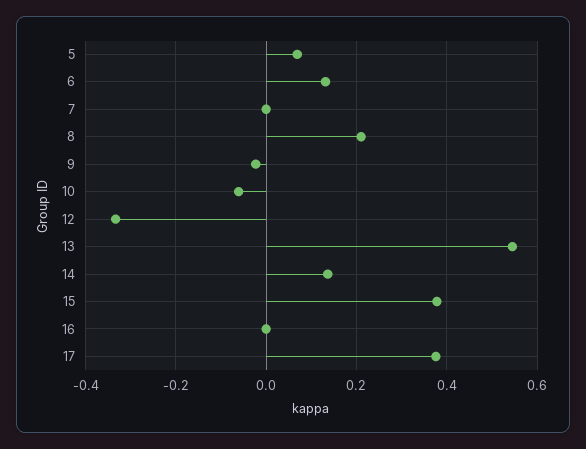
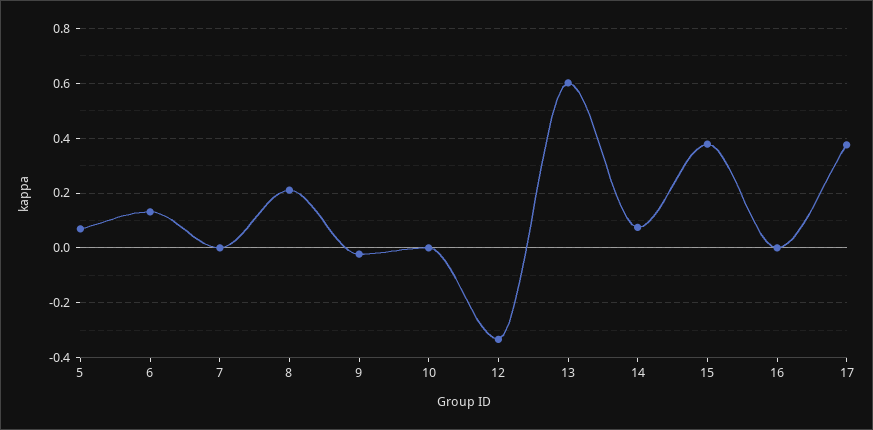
  {
    "5": 0.06,
    "6": 0.14,
    "7": 0,
    "8": 0.22,
    "9": -0.02,
-   "10": -0.06,
+   "10": 0,
    "12": -0.34,
-   "13": 0.54,
+   "13": 0.6,
-   "14": 0.14,
+   "14": 0.075,
    "15": 0.38,
    "16": 0,
    "17": 0.38
  }

